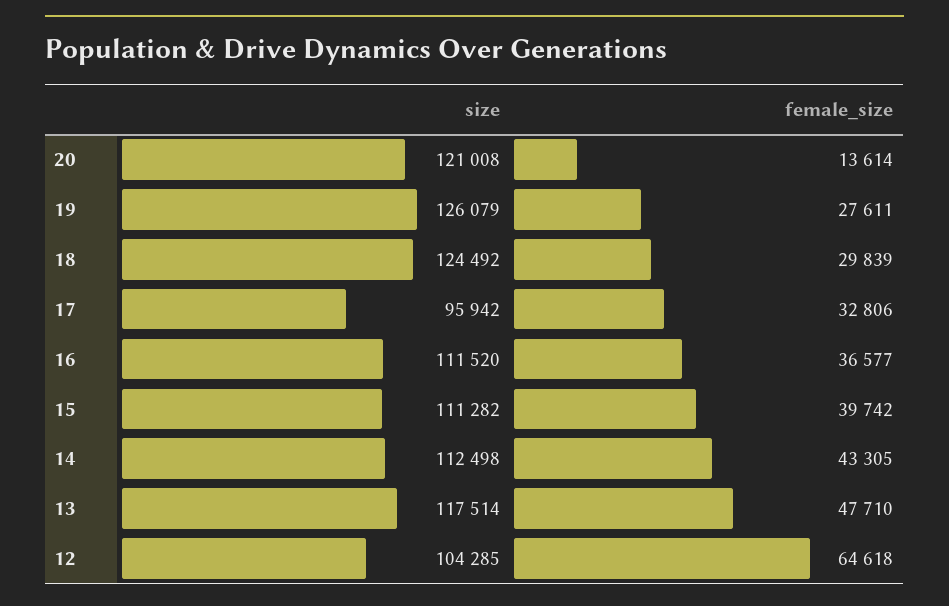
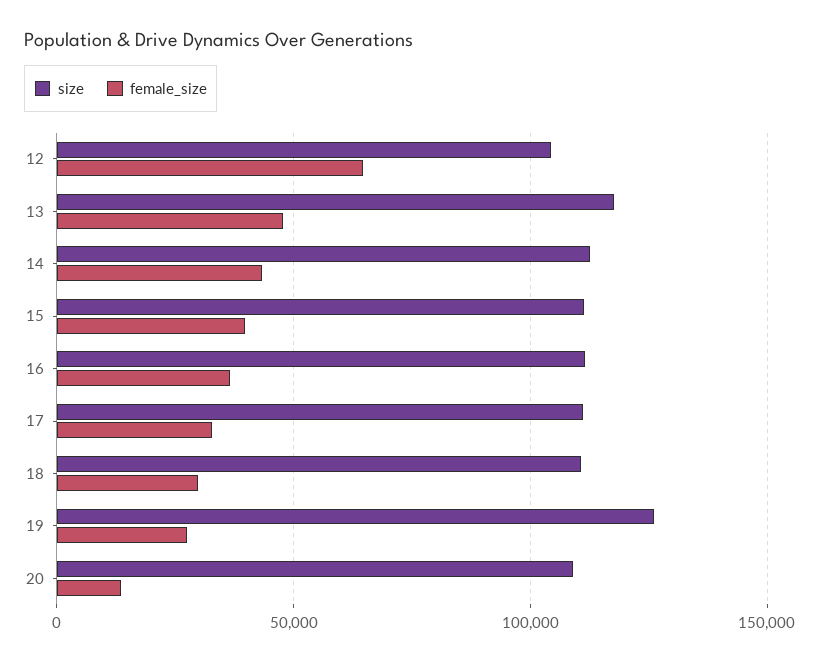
  {
    "size": {
-     "20": 121008,
+     "20": 110000,
      "19": 126079,
-     "18": 124492,
+     "18": 110000,
-     "17": 95942,
+     "17": 110000,
      "16": 111520,
      "15": 111282,
      "14": 112498,
      "13": 117514,
      "12": 104285
    },
    "female_size": {
      "20": 13614,
      "19": 27611,
      "18": 29839,
      "17": 32806,
      "16": 36577,
      "15": 39742,
      "14": 43305,
      "13": 47710,
      "12": 64618
    }
  }

